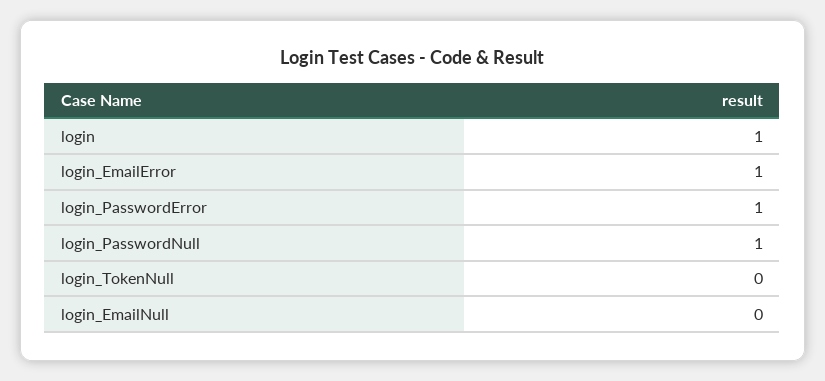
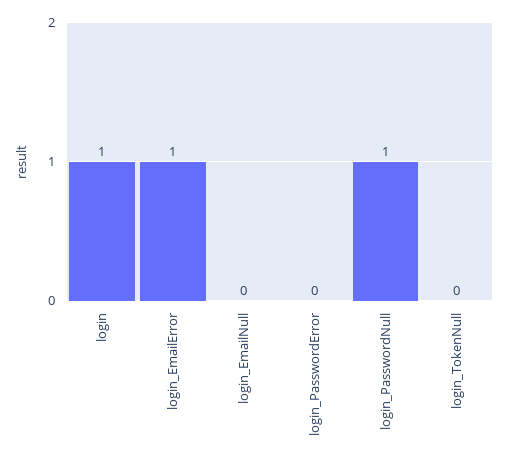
  {
    "login": 1,
    "login_EmailError": 1,
-   "login_PasswordError": 1,
+   "login_PasswordError": 0,
    "login_PasswordNull": 1,
    "login_TokenNull": 0,
    "login_EmailNull": 0
  }

